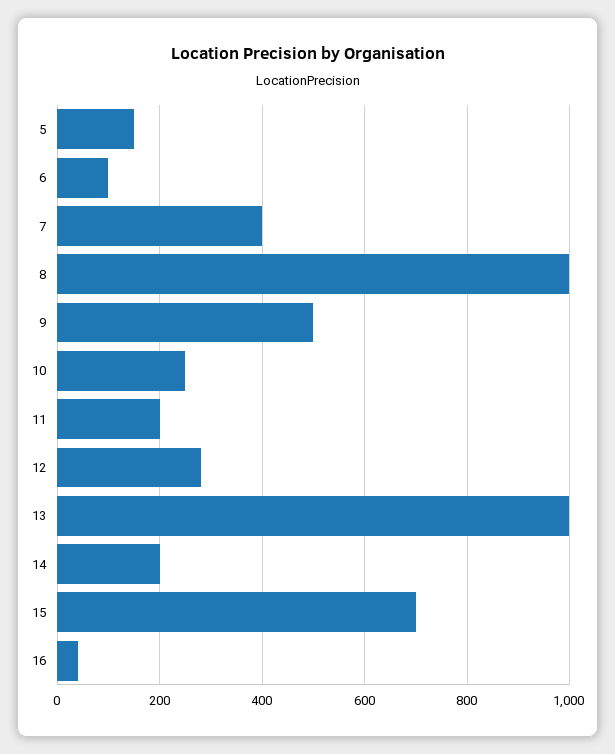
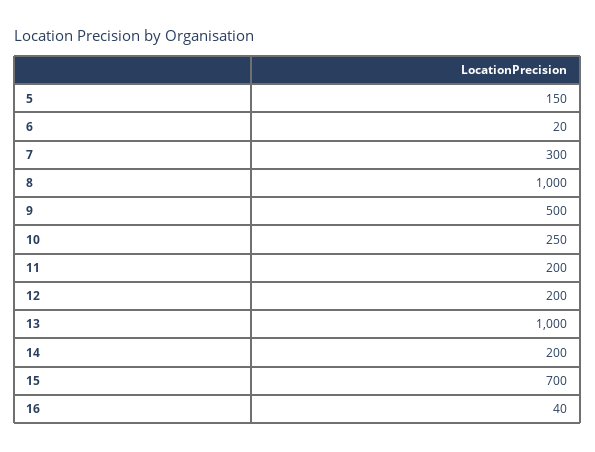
  {
    "5": 150,
-   "6": 100,
+   "6": 20,
-   "7": 400,
+   "7": 300,
    "8": 1000,
    "9": 500,
    "10": 250,
    "11": 200,
-   "12": 280,
+   "12": 200,
    "13": 1000,
    "14": 200,
    "15": 700,
    "16": 40
  }

